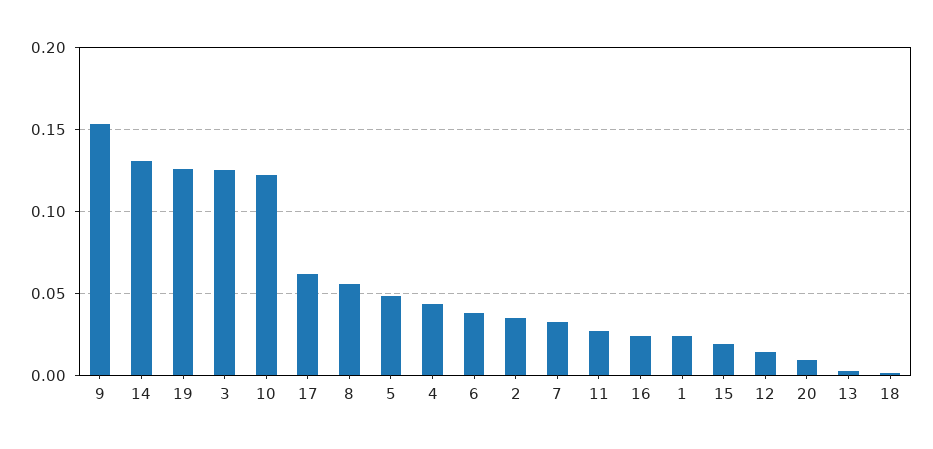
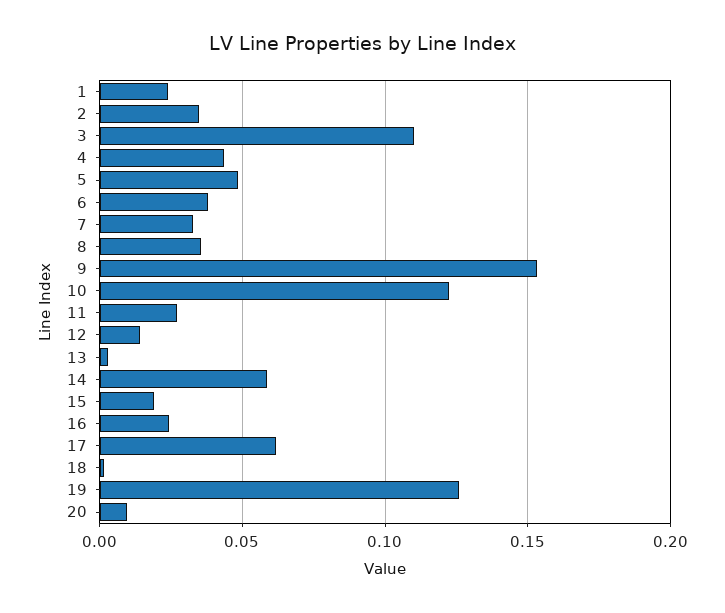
  {
    "9": 0.155,
-   "14": 0.13,
+   "14": 0.06,
    "19": 0.125,
-   "3": 0.125,
+   "3": 0.11,
    "10": 0.12,
    "17": 0.06,
-   "8": 0.055,
+   "8": 0.035,
    "5": 0.05,
    "4": 0.045,
    "6": 0.04,
    "2": 0.035,
    "7": 0.035,
    "11": 0.025,
    "16": 0.025,
    "1": 0.025,
    "15": 0.02,
    "12": 0.015,
    "20": 0.01,
    "13": 0.005,
    "18": 0
  }

